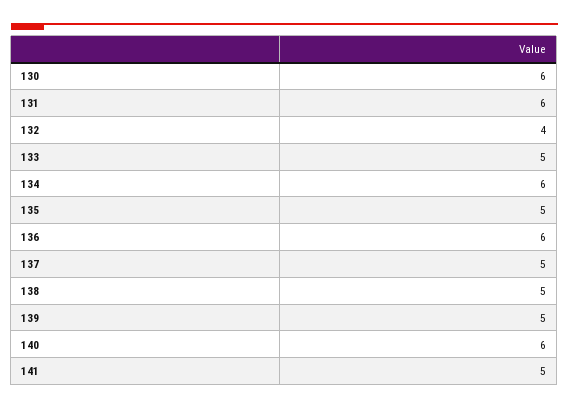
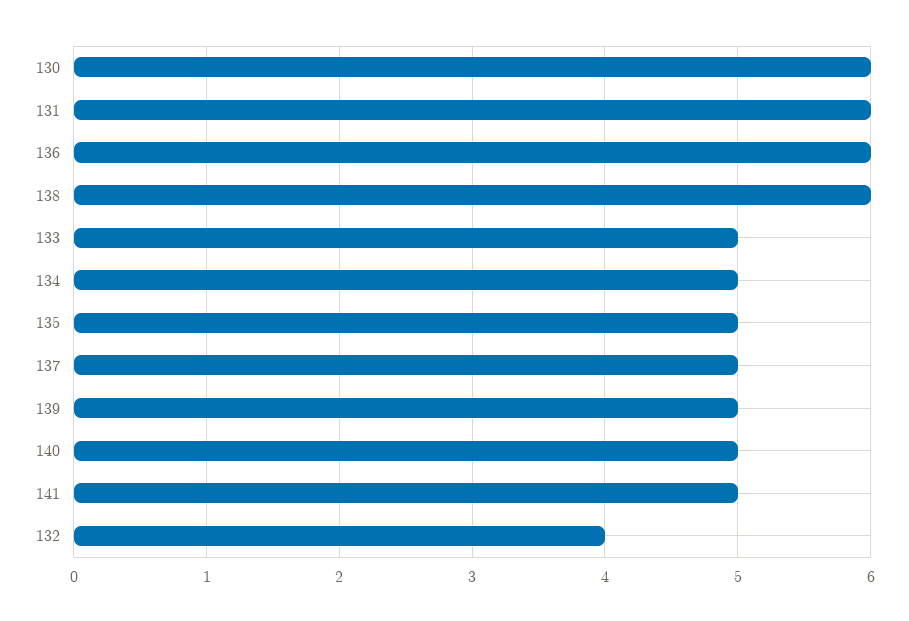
  {
    "130": 6,
    "131": 6,
    "132": 4,
    "133": 5,
-   "134": 6,
+   "134": 5,
    "135": 5,
    "136": 6,
    "137": 5,
-   "138": 5,
+   "138": 6,
    "139": 5,
-   "140": 6,
+   "140": 5,
    "141": 5
  }

